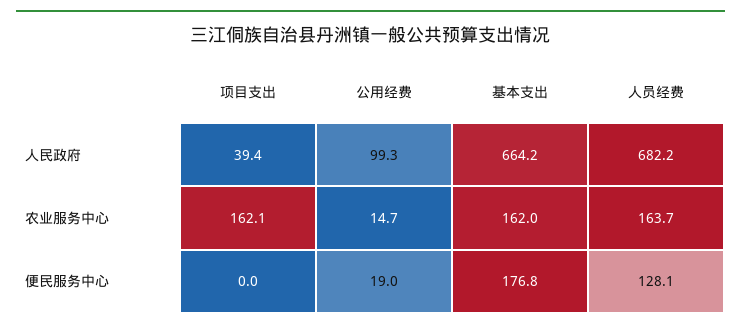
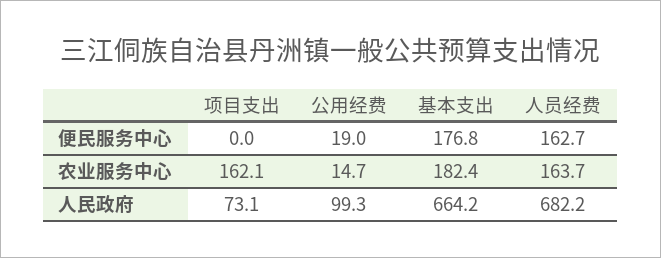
  {
    "项目支出": {
-     "人民政府": 39.4,
+     "人民政府": 73.1,
      "农业服务中心": 162.1,
      "便民服务中心": 0
    },
    "公用经费": {
      "人民政府": 99.3,
      "农业服务中心": 14.7,
      "便民服务中心": 19
    },
    "基本支出": {
      "人民政府": 664.2,
-     "农业服务中心": 162,
+     "农业服务中心": 182.4,
      "便民服务中心": 176.8
    },
    "人员经费": {
      "人民政府": 682.2,
      "农业服务中心": 163.7,
-     "便民服务中心": 128.1
+     "便民服务中心": 162.7
    }
  }

